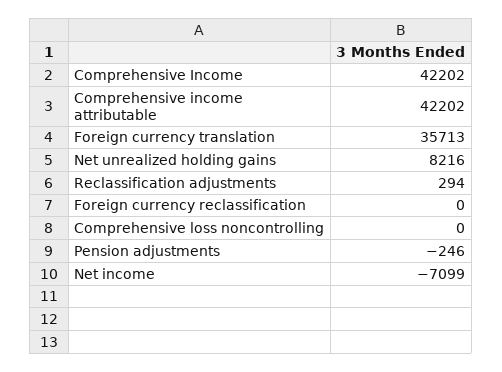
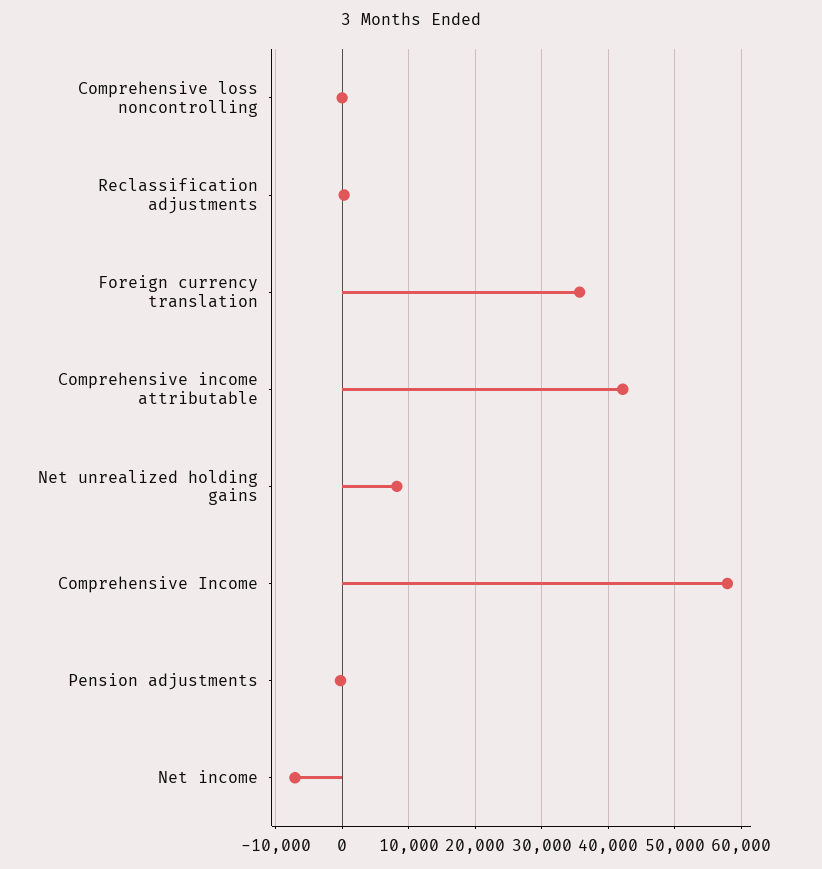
  {
-   "Comprehensive Income": 42202,
+   "Comprehensive Income": 58000,
    "Comprehensive income attributable": 42202,
    "Foreign currency translation": 35713,
    "Net unrealized holding gains": 8216,
    "Reclassification adjustments": 294,
-   "Foreign currency reclassification": 0,
    "Comprehensive loss noncontrolling": 0,
    "Pension adjustments": -246,
    "Net income": -7099
  }

